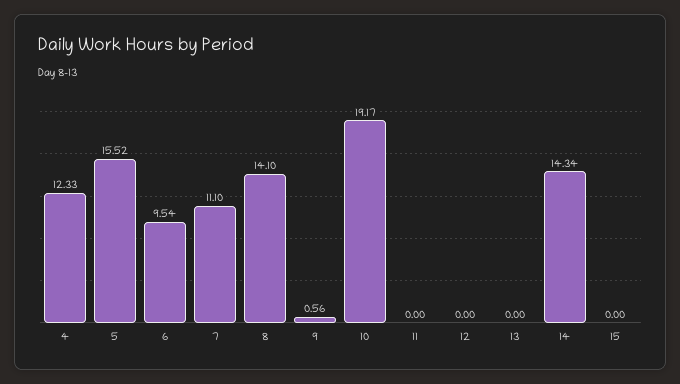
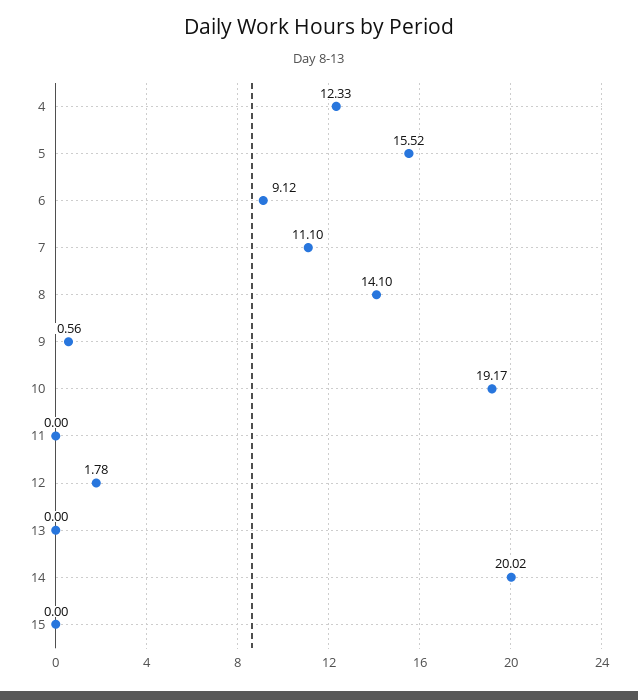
  {
    "4": 12.33,
    "5": 15.52,
-   "6": 9.54,
+   "6": 9.12,
    "7": 11.1,
    "8": 14.1,
    "9": 0.56,
    "10": 19.17,
    "11": 0,
-   "12": 0,
+   "12": 1.78,
    "13": 0,
-   "14": 14.34,
+   "14": 20.02,
    "15": 0
  }

